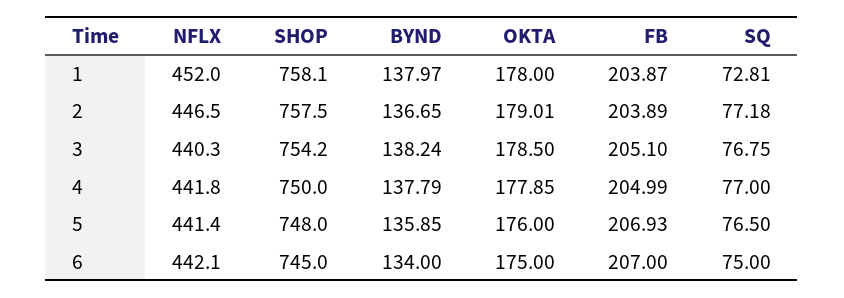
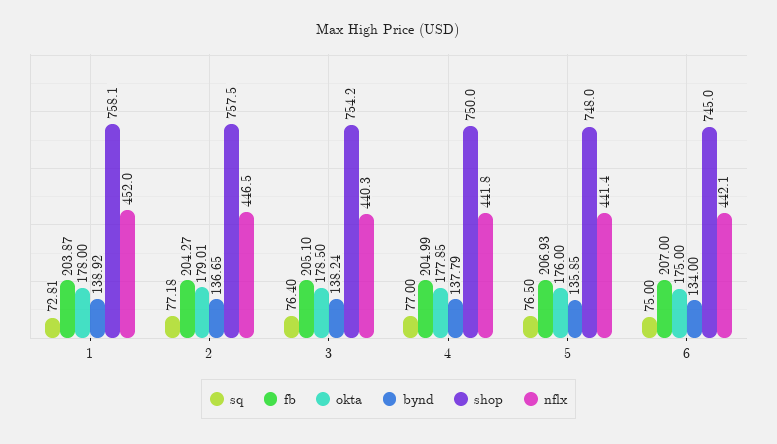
  {
    "NFLX": {
      "1": 452,
      "2": 446.5,
      "3": 440.3,
      "4": 441.8,
      "5": 441.4,
      "6": 442.1
    },
    "SHOP": {
      "1": 758.1,
      "2": 757.5,
      "3": 754.2,
      "4": 750,
      "5": 748,
      "6": 745
    },
    "BYND": {
-     "1": 137.97,
+     "1": 138.92,
      "2": 136.65,
      "3": 138.24,
      "4": 137.79,
      "5": 135.85,
      "6": 134
    },
    "OKTA": {
      "1": 178,
      "2": 179.01,
      "3": 178.5,
      "4": 177.85,
      "5": 176,
      "6": 175
    },
    "FB": {
      "1": 203.87,
-     "2": 203.89,
+     "2": 204.27,
      "3": 205.1,
      "4": 204.99,
      "5": 206.93,
      "6": 207
    },
    "SQ": {
      "1": 72.81,
      "2": 77.18,
-     "3": 76.75,
+     "3": 76.4,
      "4": 77,
      "5": 76.5,
      "6": 75
    }
  }

